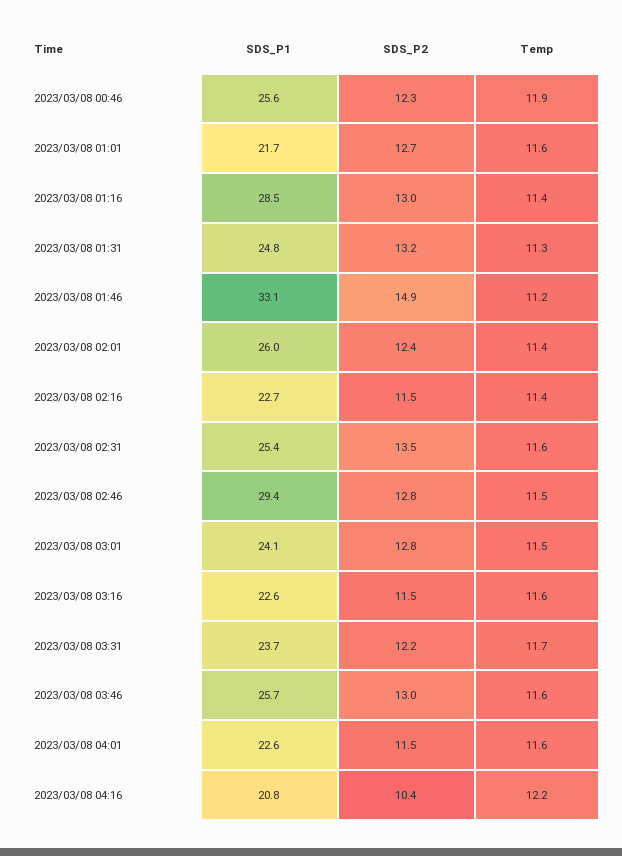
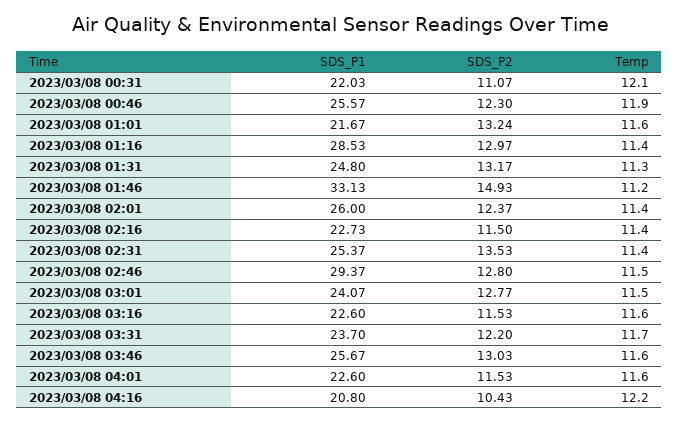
  {
    "SDS_P1": {
      "2023/03/08 00:46": 25.57,
      "2023/03/08 01:01": 21.67,
      "2023/03/08 01:16": 28.53,
      "2023/03/08 01:31": 24.8,
      "2023/03/08 01:46": 33.13,
      "2023/03/08 02:01": 26,
      "2023/03/08 02:16": 22.73,
      "2023/03/08 02:31": 25.37,
      "2023/03/08 02:46": 29.37,
      "2023/03/08 03:01": 24.07,
      "2023/03/08 03:16": 22.6,
      "2023/03/08 03:31": 23.7,
      "2023/03/08 03:46": 25.67,
      "2023/03/08 04:01": 22.6,
-     "2023/03/08 04:16": 20.8
+     "2023/03/08 04:16": 20.8,
+     "2023/03/08 00:31": 22.03
    },
    "SDS_P2": {
      "2023/03/08 00:46": 12.3,
-     "2023/03/08 01:01": 12.7,
+     "2023/03/08 01:01": 13.24,
      "2023/03/08 01:16": 12.97,
      "2023/03/08 01:31": 13.17,
      "2023/03/08 01:46": 14.93,
      "2023/03/08 02:01": 12.37,
      "2023/03/08 02:16": 11.5,
      "2023/03/08 02:31": 13.53,
      "2023/03/08 02:46": 12.8,
      "2023/03/08 03:01": 12.77,
      "2023/03/08 03:16": 11.53,
      "2023/03/08 03:31": 12.2,
      "2023/03/08 03:46": 13.03,
      "2023/03/08 04:01": 11.53,
-     "2023/03/08 04:16": 10.43
+     "2023/03/08 04:16": 10.43,
+     "2023/03/08 00:31": 11.07
    },
    "Temp": {
      "2023/03/08 00:46": 11.9,
      "2023/03/08 01:01": 11.6,
      "2023/03/08 01:16": 11.4,
      "2023/03/08 01:31": 11.3,
      "2023/03/08 01:46": 11.2,
      "2023/03/08 02:01": 11.4,
      "2023/03/08 02:16": 11.4,
-     "2023/03/08 02:31": 11.6,
+     "2023/03/08 02:31": 11.4,
      "2023/03/08 02:46": 11.5,
      "2023/03/08 03:01": 11.5,
      "2023/03/08 03:16": 11.6,
      "2023/03/08 03:31": 11.7,
      "2023/03/08 03:46": 11.6,
      "2023/03/08 04:01": 11.6,
-     "2023/03/08 04:16": 12.2
+     "2023/03/08 04:16": 12.2,
+     "2023/03/08 00:31": 12.1
    }
  }

